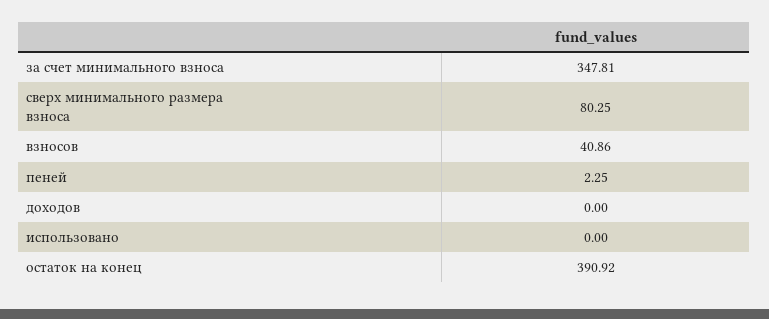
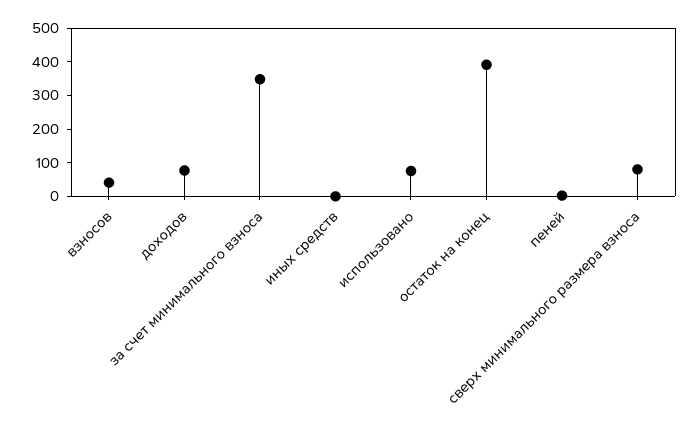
  {
    "за счет минимального взноса": 347.81,
    "сверх минимального размера взноса": 80.25,
    "взносов": 40.86,
    "пеней": 2.25,
-   "доходов": 0,
+   "доходов": 75,
-   "использовано": 0,
+   "использовано": 75,
-   "остаток на конец": 390.92
+   "остаток на конец": 390.92,
+   "иных средств": 0
  }

